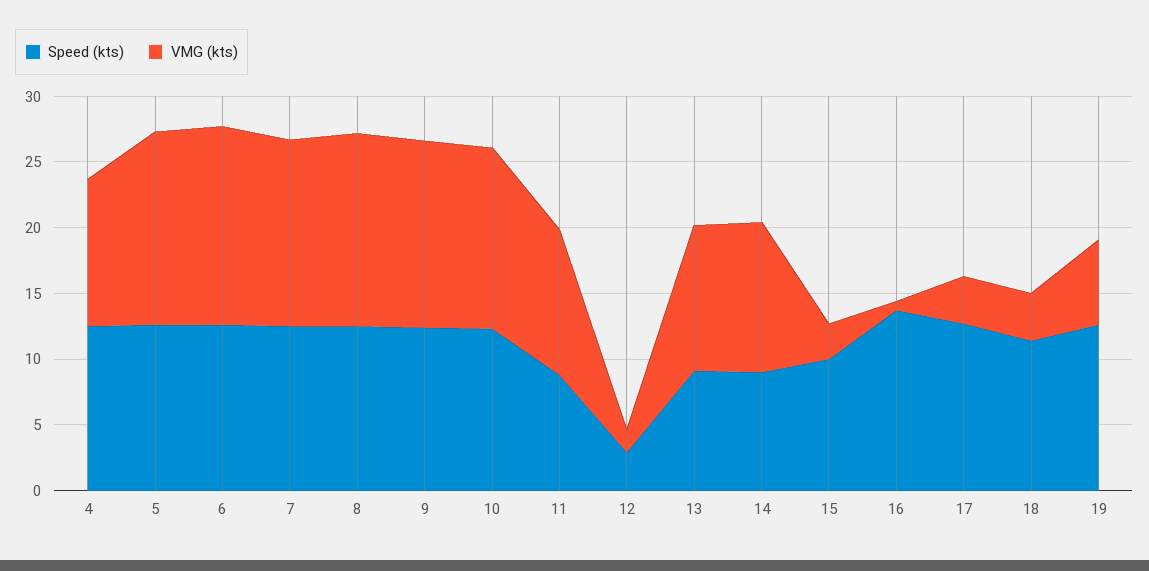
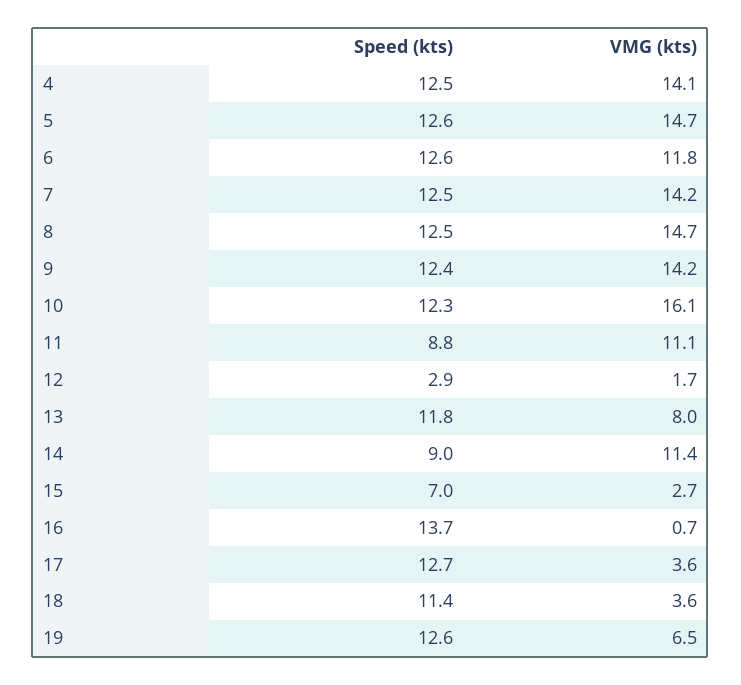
  {
    "Speed (kts)": {
      "4": 12.5,
      "5": 12.6,
      "6": 12.6,
      "7": 12.5,
      "8": 12.5,
      "9": 12.4,
      "10": 12.3,
      "11": 8.8,
      "12": 2.9,
-     "13": 9,
+     "13": 11.8,
      "14": 9,
-     "15": 10,
+     "15": 7,
      "16": 13.7,
      "17": 12.7,
      "18": 11.4,
      "19": 12.6
    },
    "VMG (kts)": {
-     "4": 11,
+     "4": 14.1,
      "5": 14.7,
-     "6": 15,
+     "6": 11.8,
      "7": 14.2,
      "8": 14.7,
      "9": 14.2,
-     "10": 14,
+     "10": 16.1,
      "11": 11.1,
      "12": 1.7,
-     "13": 11,
+     "13": 8,
      "14": 11.4,
      "15": 2.7,
      "16": 0.7,
      "17": 3.6,
      "18": 3.6,
      "19": 6.5
    }
  }

